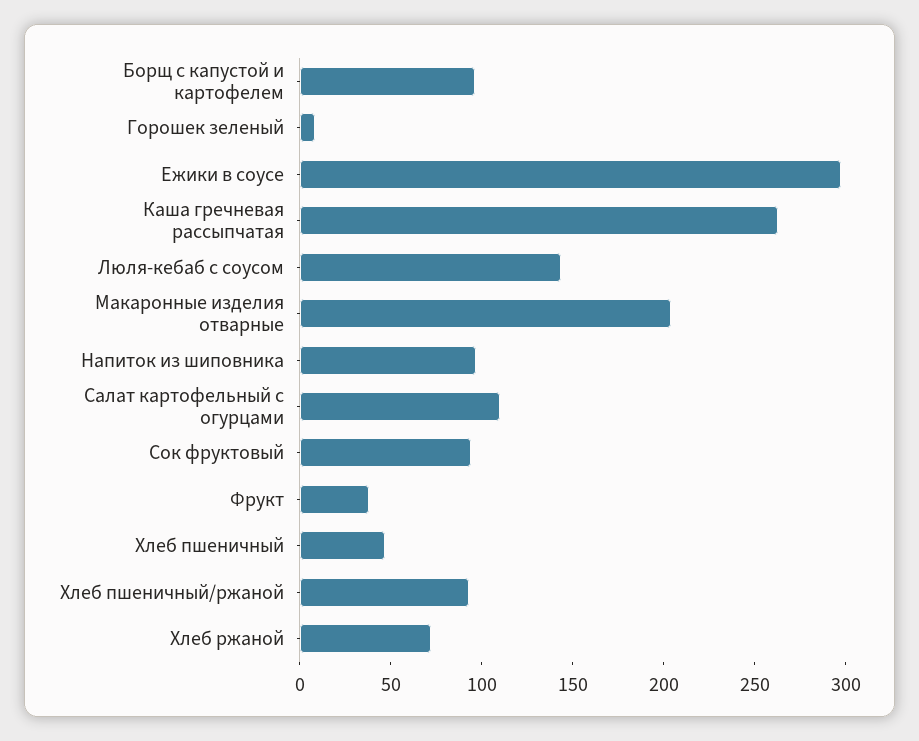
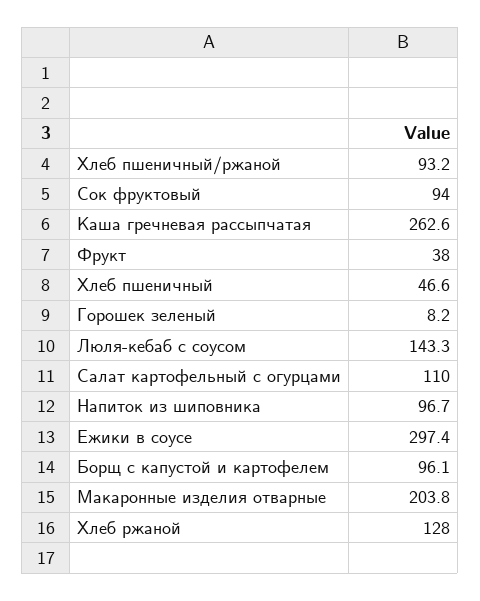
  {
    "Борщ с капустой и картофелем": 96.1,
    "Горошек зеленый": 8.2,
    "Ежики в соусе": 297.4,
    "Каша гречневая рассыпчатая": 262.6,
    "Люля-кебаб с соусом": 143.3,
    "Макаронные изделия отварные": 203.8,
    "Напиток из шиповника": 96.7,
    "Салат картофельный с огурцами": 110,
    "Сок фруктовый": 94,
    "Фрукт": 38,
    "Хлеб пшеничный": 46.6,
    "Хлеб пшеничный/ржаной": 93.2,
-   "Хлеб ржаной": 70
+   "Хлеб ржаной": 128
  }

